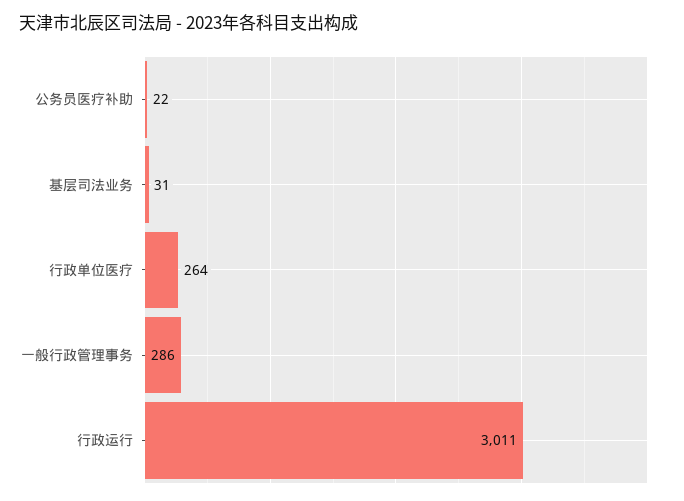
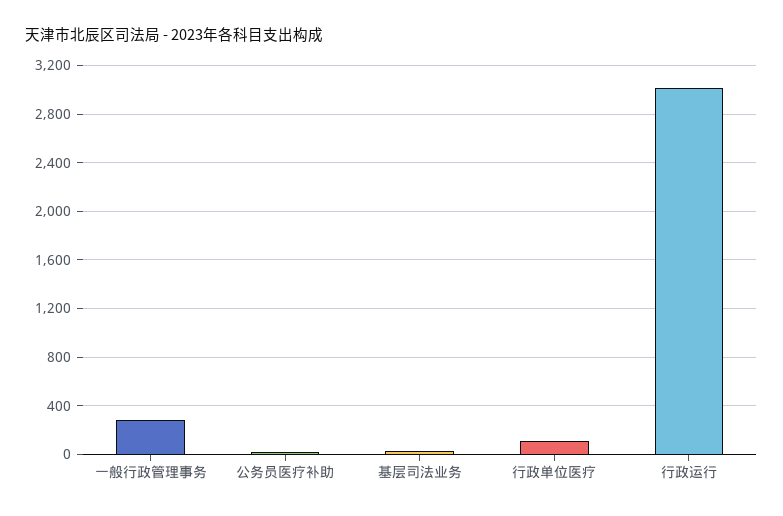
  {
    "公务员医疗补助": 22,
    "基层司法业务": 31,
-   "行政单位医疗": 264,
+   "行政单位医疗": 100,
    "一般行政管理事务": 286,
    "行政运行": 3011
  }

